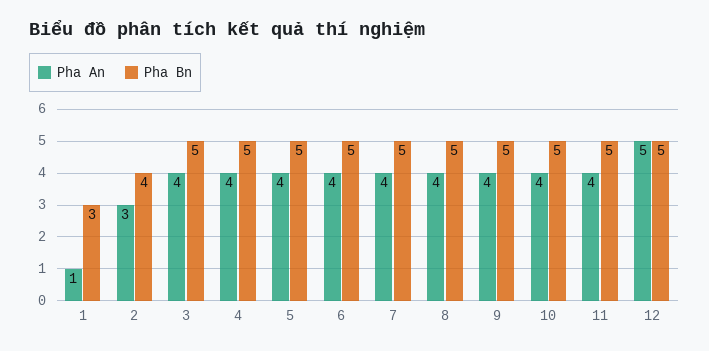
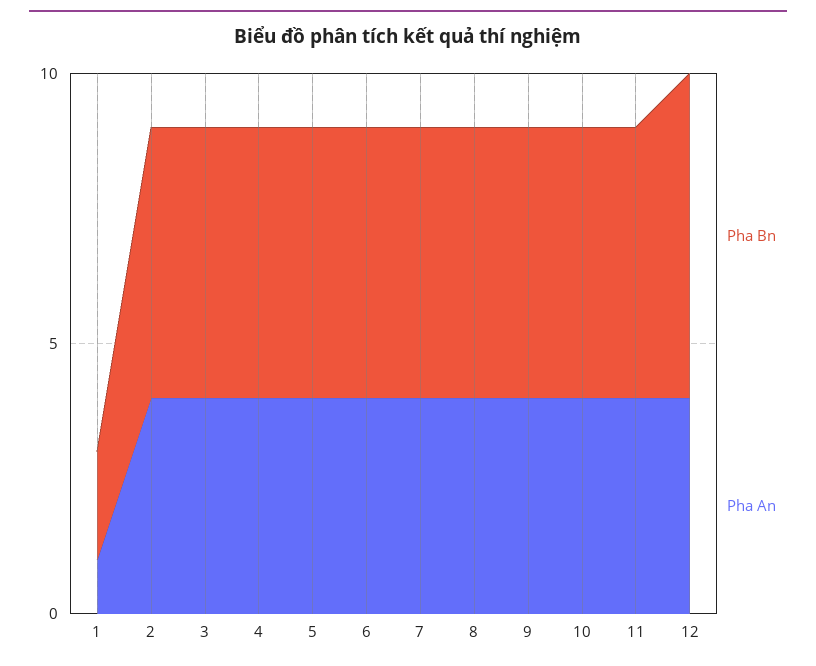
  {
    "Pha An": {
      "1": 1,
-     "2": 3,
+     "2": 4,
      "3": 4,
      "4": 4,
      "5": 4,
      "6": 4,
      "7": 4,
      "8": 4,
      "9": 4,
      "10": 4,
      "11": 4,
-     "12": 5
+     "12": 4
    },
    "Pha Bn": {
-     "1": 3,
+     "1": 2,
-     "2": 4,
+     "2": 5,
      "3": 5,
      "4": 5,
      "5": 5,
      "6": 5,
      "7": 5,
      "8": 5,
      "9": 5,
      "10": 5,
      "11": 5,
-     "12": 5
+     "12": 6
    }
  }

